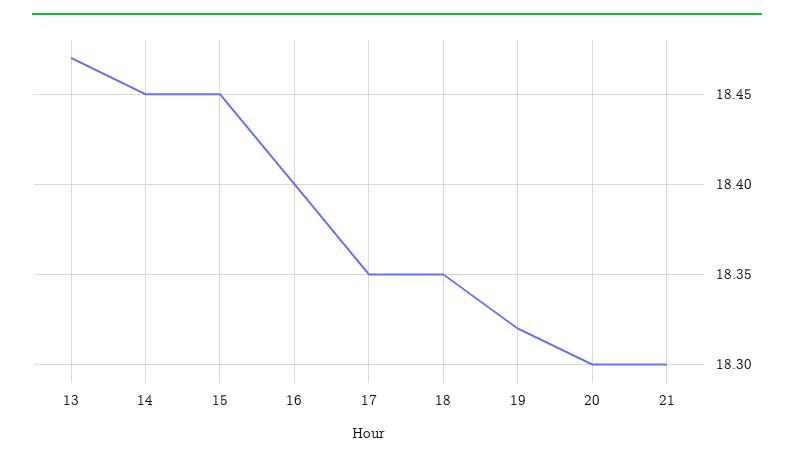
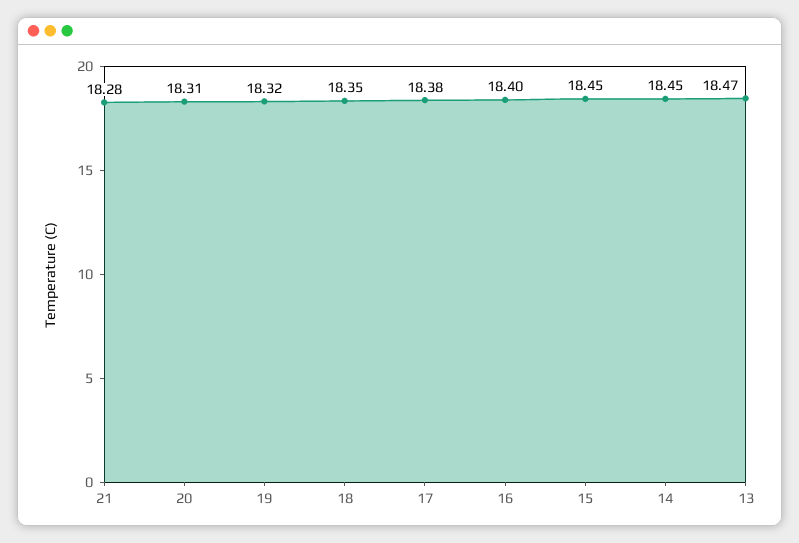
  {
    "13": 18.47,
    "14": 18.45,
    "15": 18.45,
    "16": 18.4,
-   "17": 18.35,
+   "17": 18.38,
    "18": 18.35,
    "19": 18.32,
-   "20": 18.3,
+   "20": 18.31,
-   "21": 18.3
+   "21": 18.28
  }

